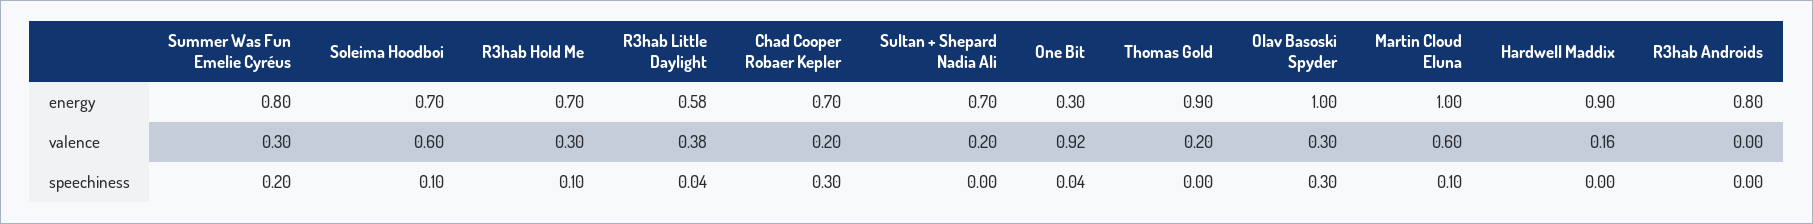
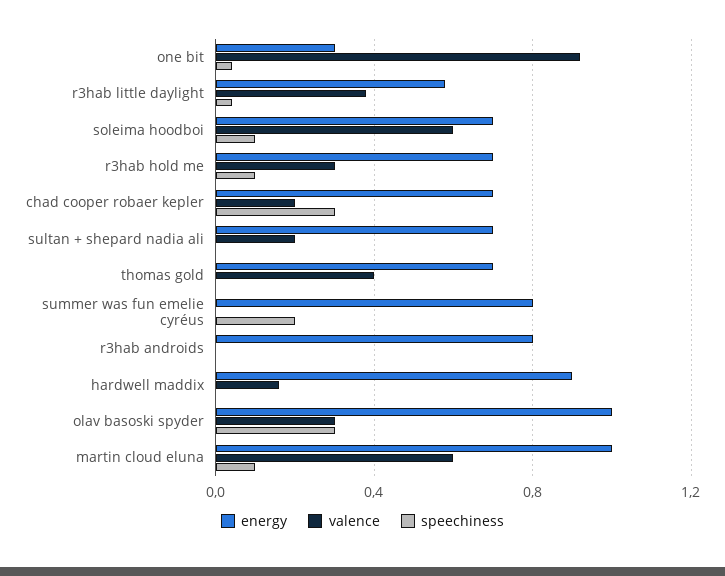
  {
    "energy": {
      "Summer Was Fun Emelie Cyréus": 0.8,
      "Soleima Hoodboi": 0.7,
      "R3hab Hold Me": 0.7,
      "R3hab Little Daylight": 0.58,
      "Chad Cooper Robaer Kepler": 0.7,
      "Sultan + Shepard Nadia Ali": 0.7,
      "One Bit": 0.3,
-     "Thomas Gold": 0.9,
+     "Thomas Gold": 0.7,
      "Olav Basoski Spyder": 1,
      "Martin Cloud Eluna": 1,
      "Hardwell Maddix": 0.9,
      "R3hab Androids": 0.8
    },
    "valence": {
-     "Summer Was Fun Emelie Cyréus": 0.3,
+     "Summer Was Fun Emelie Cyréus": 0,
      "Soleima Hoodboi": 0.6,
      "R3hab Hold Me": 0.3,
      "R3hab Little Daylight": 0.38,
      "Chad Cooper Robaer Kepler": 0.2,
      "Sultan + Shepard Nadia Ali": 0.2,
      "One Bit": 0.92,
-     "Thomas Gold": 0.2,
+     "Thomas Gold": 0.4,
      "Olav Basoski Spyder": 0.3,
      "Martin Cloud Eluna": 0.6,
      "Hardwell Maddix": 0.16,
      "R3hab Androids": 0
    },
    "speechiness": {
      "Summer Was Fun Emelie Cyréus": 0.2,
      "Soleima Hoodboi": 0.1,
      "R3hab Hold Me": 0.1,
      "R3hab Little Daylight": 0.04,
      "Chad Cooper Robaer Kepler": 0.3,
      "Sultan + Shepard Nadia Ali": 0,
      "One Bit": 0.04,
      "Thomas Gold": 0,
      "Olav Basoski Spyder": 0.3,
      "Martin Cloud Eluna": 0.1,
      "Hardwell Maddix": 0,
      "R3hab Androids": 0
    }
  }

